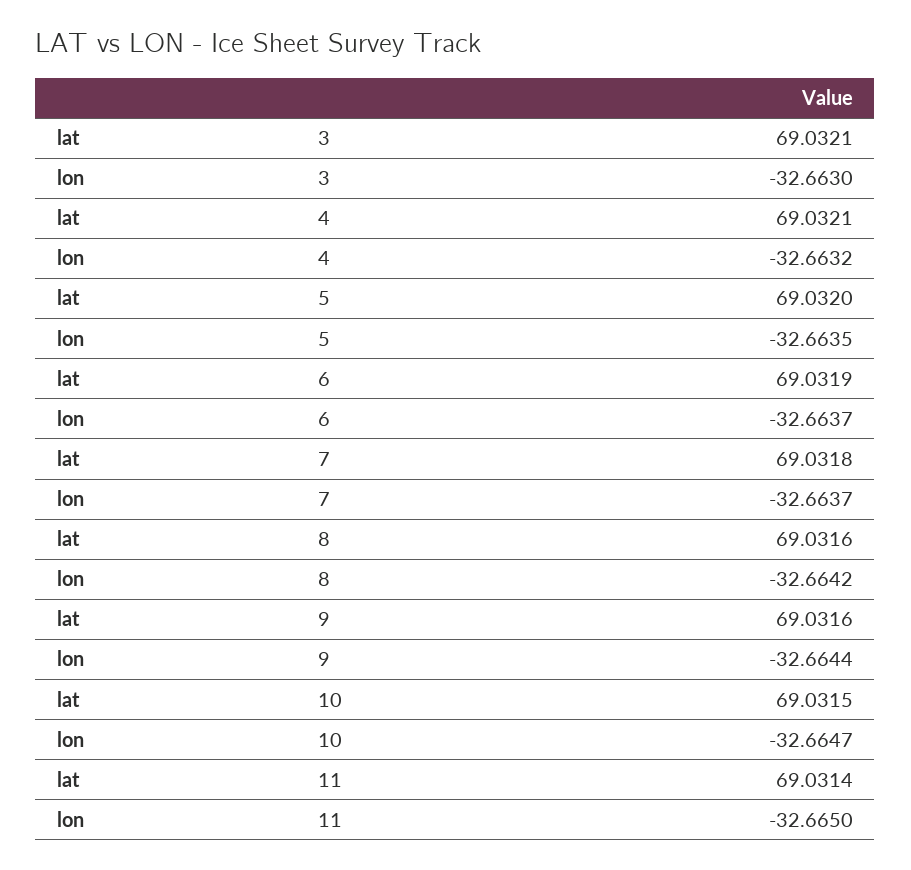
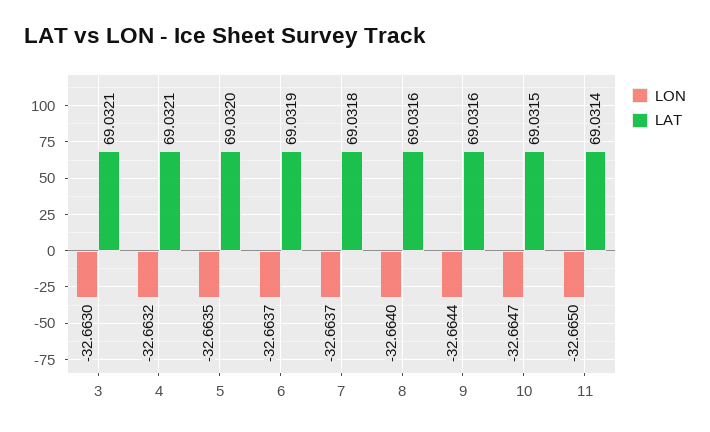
  {
    "lat": {
      "3": 69.0321,
      "4": 69.0321,
      "5": 69.032,
      "6": 69.0319,
      "7": 69.0318,
      "8": 69.0316,
      "9": 69.0316,
      "10": 69.0315,
      "11": 69.0314
    },
    "lon": {
      "3": -32.663,
      "4": -32.6632,
      "5": -32.6635,
      "6": -32.6637,
      "7": -32.6637,
-     "8": -32.6642,
+     "8": -32.664,
      "9": -32.6644,
      "10": -32.6647,
      "11": -32.665
    }
  }

